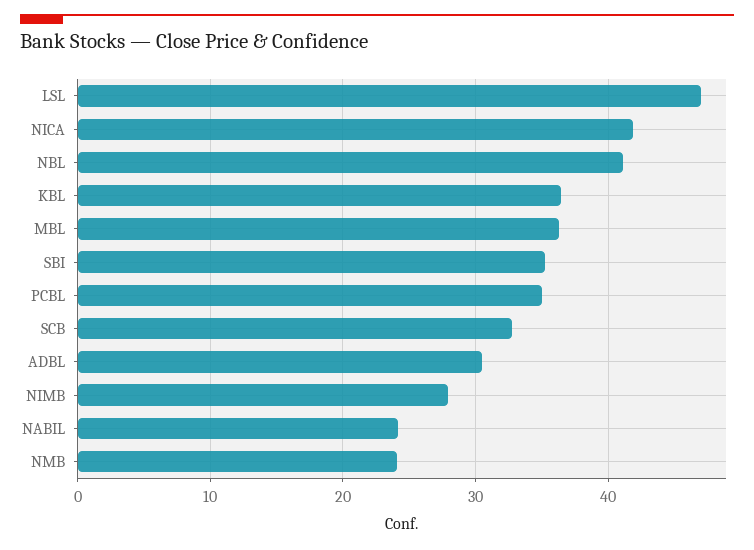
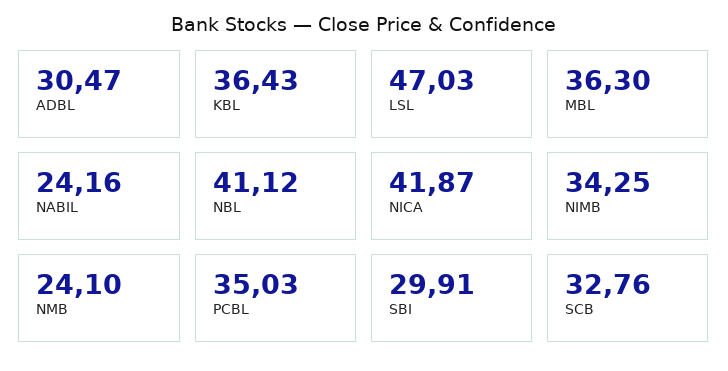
  {
    "LSL": 47.03,
    "NICA": 41.87,
    "NBL": 41.12,
    "KBL": 36.43,
    "MBL": 36.3,
-   "SBI": 35,
+   "SBI": 29.91,
    "PCBL": 35.03,
    "SCB": 32.76,
    "ADBL": 30.47,
-   "NIMB": 28,
+   "NIMB": 34.25,
    "NABIL": 24.16,
    "NMB": 24.1
  }

